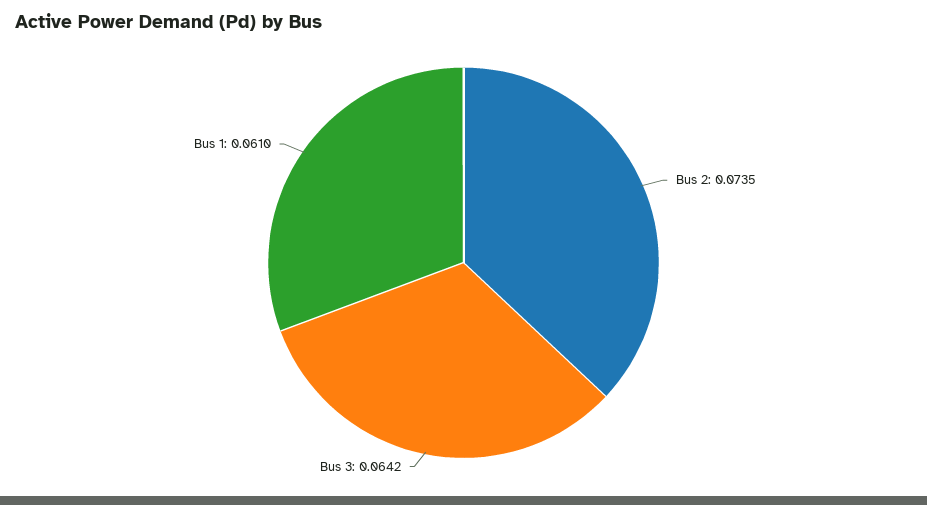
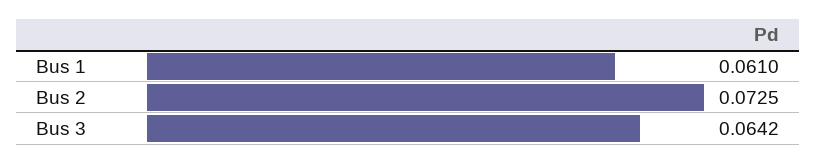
  {
-   "Bus 2": 0.0735,
+   "Bus 2": 0.0725,
    "Bus 3": 0.0642,
    "Bus 1": 0.061
  }

